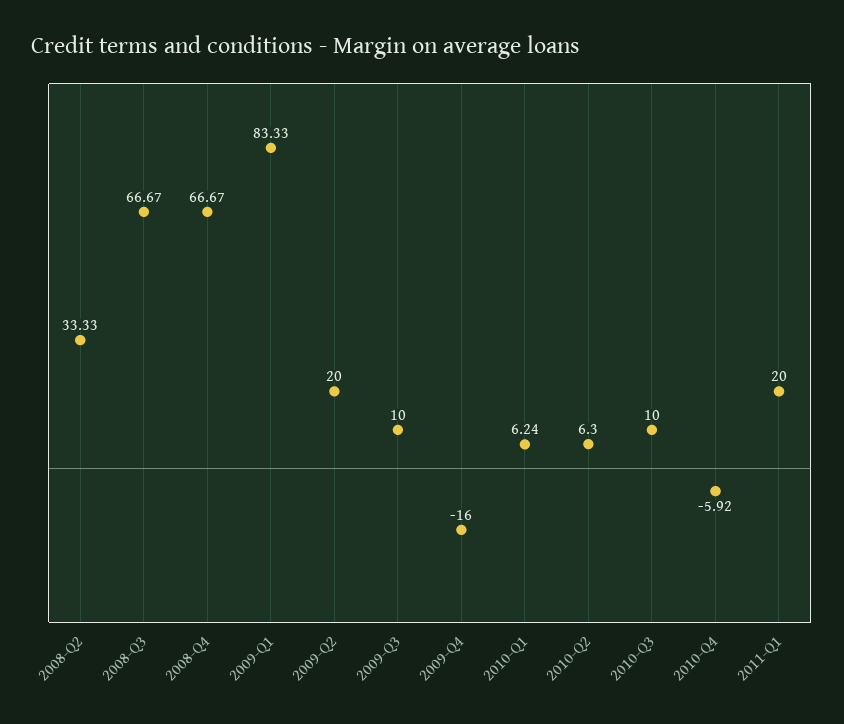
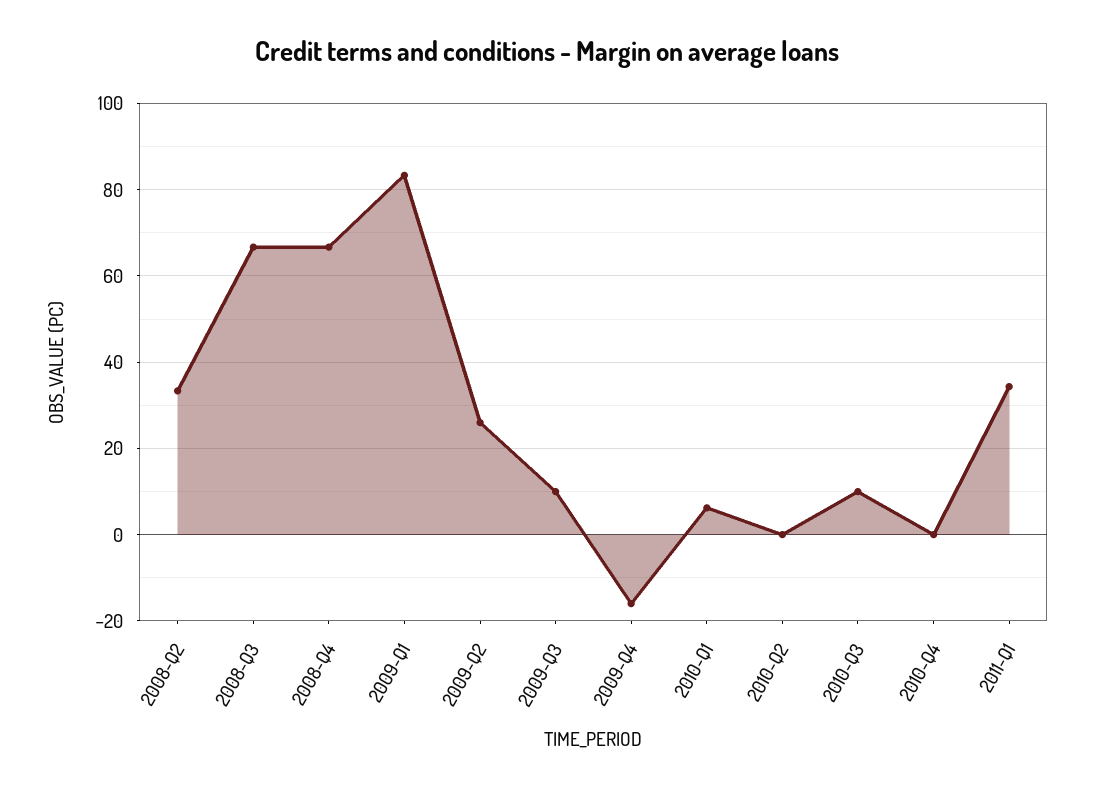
  {
    "2008-Q2": 33.33,
    "2008-Q3": 66.67,
    "2008-Q4": 66.67,
    "2009-Q1": 83.33,
-   "2009-Q2": 20,
+   "2009-Q2": 26,
    "2009-Q3": 10,
    "2009-Q4": -16,
    "2010-Q1": 6.24,
-   "2010-Q2": 6.3,
+   "2010-Q2": 0,
    "2010-Q3": 10,
-   "2010-Q4": -5.92,
+   "2010-Q4": 0,
-   "2011-Q1": 20
+   "2011-Q1": 34
  }

